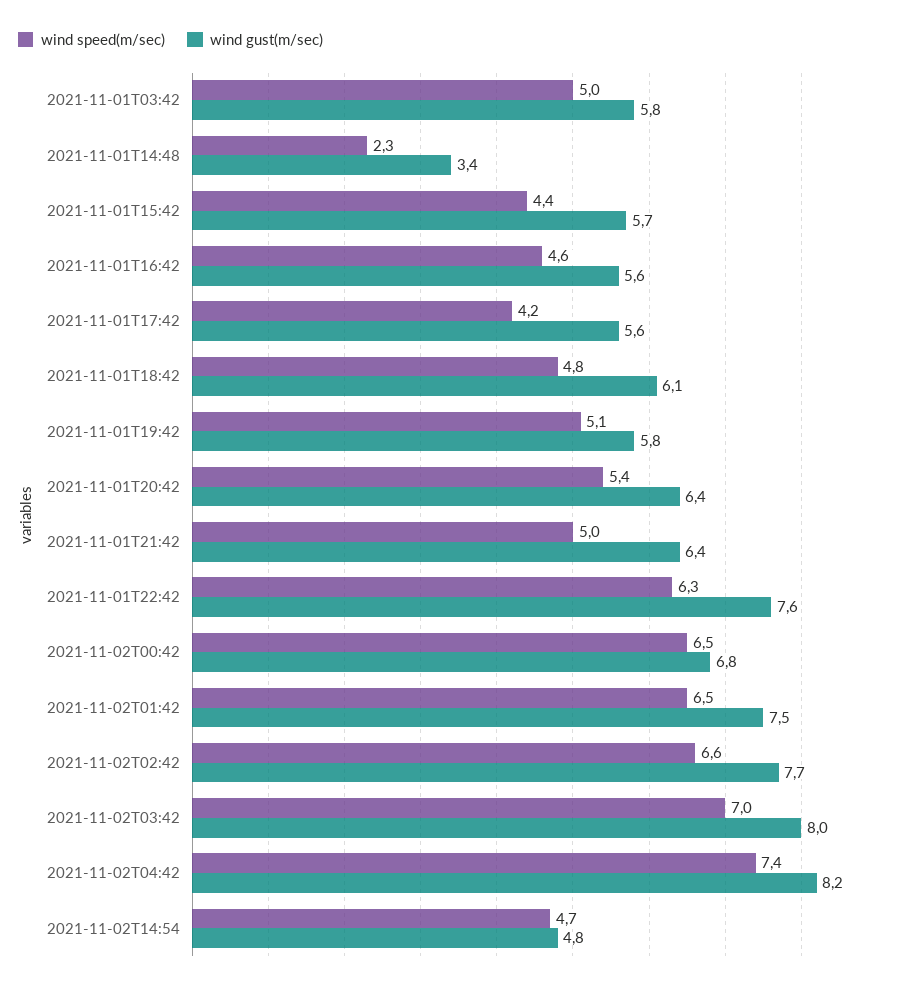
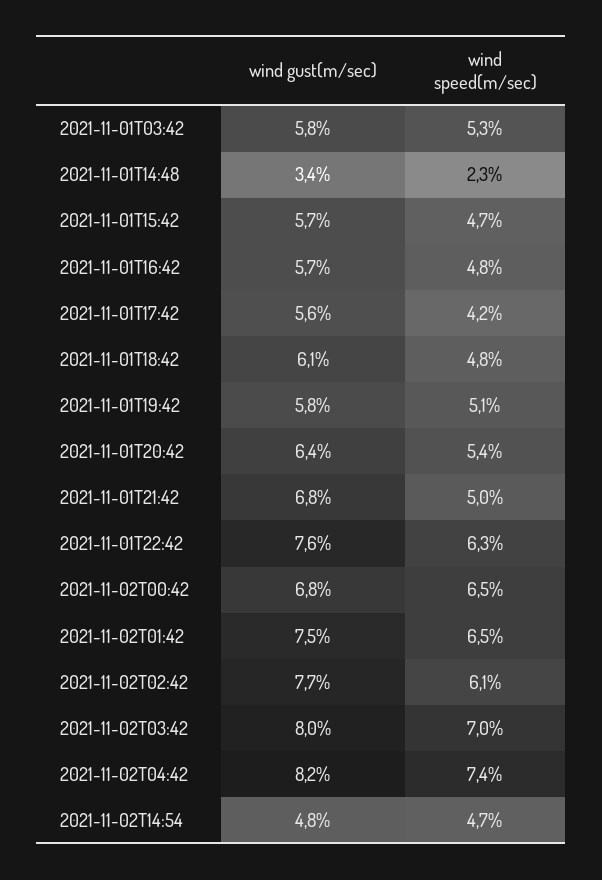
  {
    "wind speed(m/sec)": {
-     "2021-11-01T03:42": 5,
+     "2021-11-01T03:42": 5.3,
      "2021-11-01T14:48": 2.3,
-     "2021-11-01T15:42": 4.4,
+     "2021-11-01T15:42": 4.7,
-     "2021-11-01T16:42": 4.6,
+     "2021-11-01T16:42": 4.8,
      "2021-11-01T17:42": 4.2,
      "2021-11-01T18:42": 4.8,
      "2021-11-01T19:42": 5.1,
      "2021-11-01T20:42": 5.4,
      "2021-11-01T21:42": 5,
      "2021-11-01T22:42": 6.3,
      "2021-11-02T00:42": 6.5,
      "2021-11-02T01:42": 6.5,
-     "2021-11-02T02:42": 6.6,
+     "2021-11-02T02:42": 6.1,
      "2021-11-02T03:42": 7,
      "2021-11-02T04:42": 7.4,
      "2021-11-02T14:54": 4.7
    },
    "wind gust(m/sec)": {
      "2021-11-01T03:42": 5.8,
      "2021-11-01T14:48": 3.4,
      "2021-11-01T15:42": 5.7,
-     "2021-11-01T16:42": 5.6,
+     "2021-11-01T16:42": 5.7,
      "2021-11-01T17:42": 5.6,
      "2021-11-01T18:42": 6.1,
      "2021-11-01T19:42": 5.8,
      "2021-11-01T20:42": 6.4,
-     "2021-11-01T21:42": 6.4,
+     "2021-11-01T21:42": 6.8,
      "2021-11-01T22:42": 7.6,
      "2021-11-02T00:42": 6.8,
      "2021-11-02T01:42": 7.5,
      "2021-11-02T02:42": 7.7,
      "2021-11-02T03:42": 8,
      "2021-11-02T04:42": 8.2,
      "2021-11-02T14:54": 4.8
    }
  }

